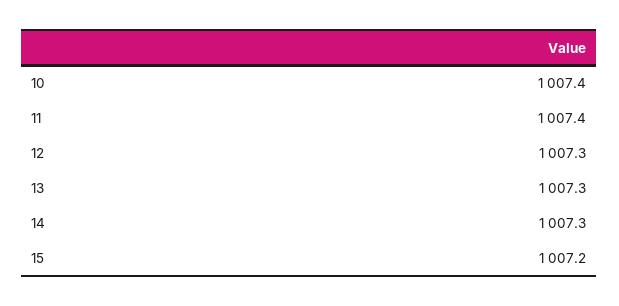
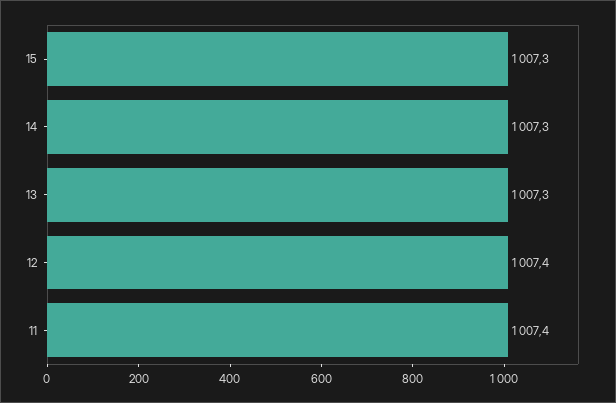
  {
-   "10": 1007.4,
    "11": 1007.4,
-   "12": 1007.3,
+   "12": 1007.4,
    "13": 1007.3,
    "14": 1007.3,
-   "15": 1007.2
+   "15": 1007.3
  }

